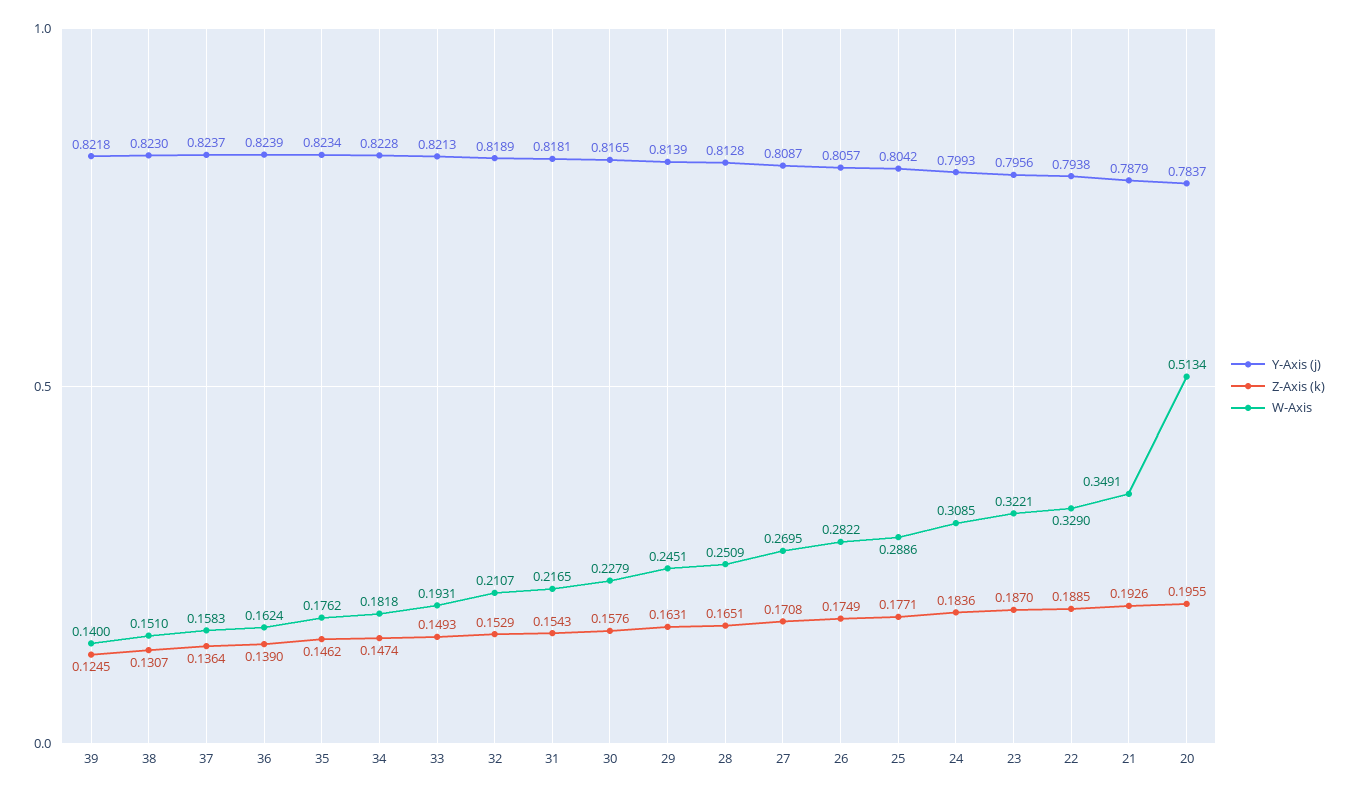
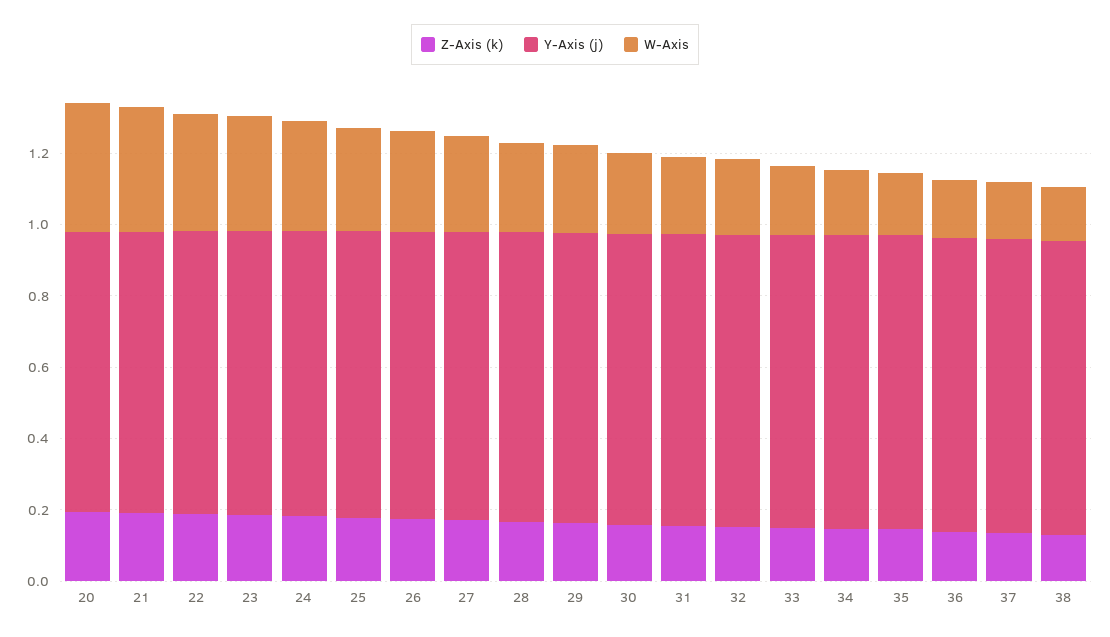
  {
    "Y-Axis (j)": {
-     "39": 0.8218,
      "38": 0.823,
      "37": 0.8237,
      "36": 0.8239,
      "35": 0.8234,
      "34": 0.8228,
      "33": 0.8213,
      "32": 0.8189,
      "31": 0.8181,
      "30": 0.8165,
      "29": 0.8139,
      "28": 0.8128,
      "27": 0.8087,
      "26": 0.8057,
      "25": 0.8042,
      "24": 0.7993,
      "23": 0.7956,
      "22": 0.7938,
      "21": 0.7879,
      "20": 0.7837
    },
    "Z-Axis (k)": {
-     "39": 0.1245,
      "38": 0.1307,
      "37": 0.1364,
      "36": 0.139,
      "35": 0.1462,
      "34": 0.1474,
      "33": 0.1493,
      "32": 0.1529,
      "31": 0.1543,
      "30": 0.1576,
      "29": 0.1631,
      "28": 0.1651,
      "27": 0.1708,
      "26": 0.1749,
      "25": 0.1771,
      "24": 0.1836,
      "23": 0.187,
      "22": 0.1885,
      "21": 0.1926,
      "20": 0.1955
    },
    "W-Axis": {
-     "39": 0.14,
      "38": 0.151,
      "37": 0.1583,
      "36": 0.1624,
      "35": 0.1762,
      "34": 0.1818,
      "33": 0.1931,
      "32": 0.2107,
      "31": 0.2165,
      "30": 0.2279,
      "29": 0.2451,
      "28": 0.2509,
      "27": 0.2695,
      "26": 0.2822,
      "25": 0.2886,
      "24": 0.3085,
      "23": 0.3221,
      "22": 0.329,
      "21": 0.3491,
-     "20": 0.5134
+     "20": 0.35
    }
  }

